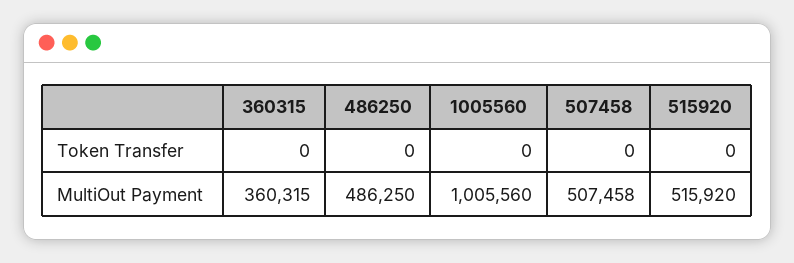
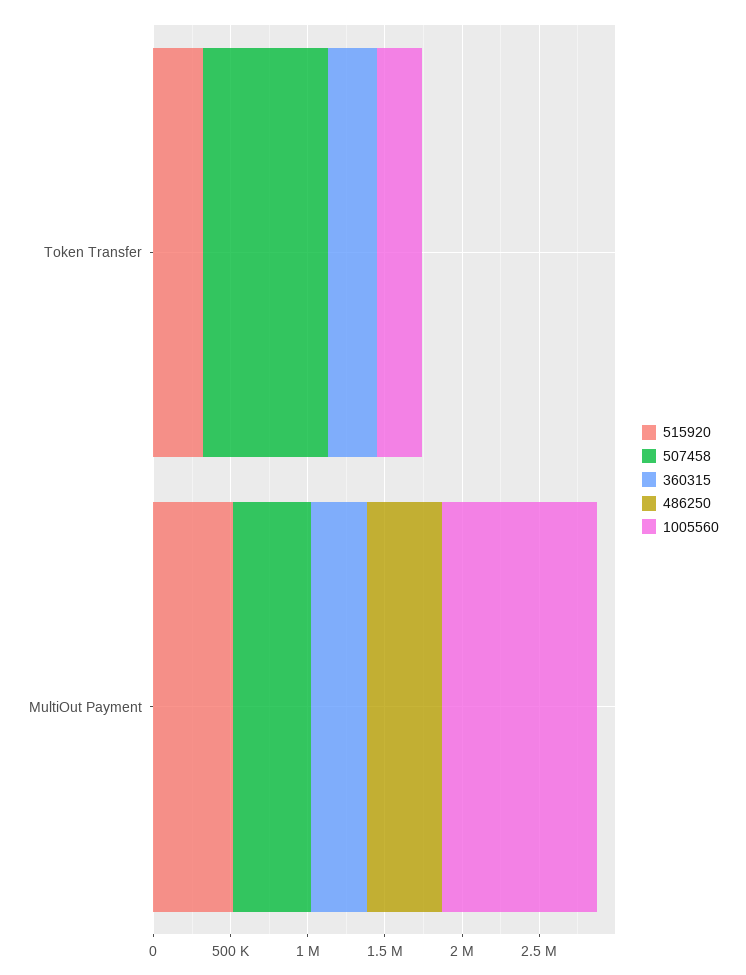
  {
    "360315": {
-     "Token Transfer": 0,
+     "Token Transfer": 300000,
      "MultiOut Payment": 360315
    },
    "486250": {
      "Token Transfer": 0,
      "MultiOut Payment": 486250
    },
    "1005560": {
-     "Token Transfer": 0,
+     "Token Transfer": 300000,
      "MultiOut Payment": 1005560
    },
    "507458": {
-     "Token Transfer": 0,
+     "Token Transfer": 800000,
      "MultiOut Payment": 507458
    },
    "515920": {
-     "Token Transfer": 0,
+     "Token Transfer": 300000,
      "MultiOut Payment": 515920
    }
  }

